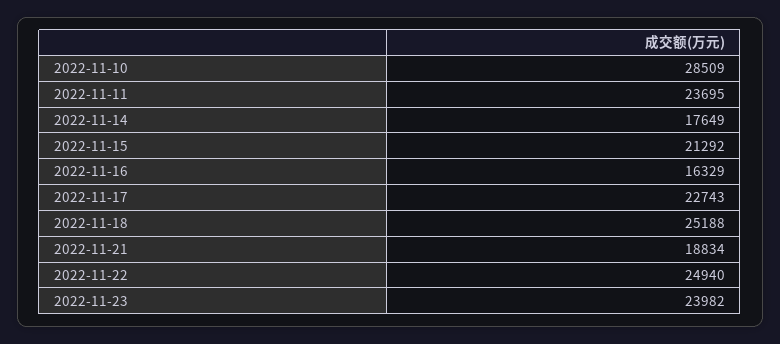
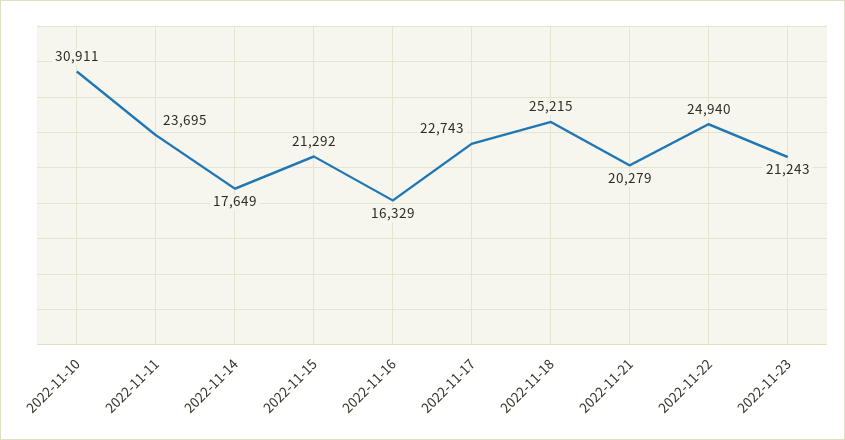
  {
-   "2022-11-10": 28509,
+   "2022-11-10": 30911,
    "2022-11-11": 23695,
    "2022-11-14": 17649,
    "2022-11-15": 21292,
    "2022-11-16": 16329,
    "2022-11-17": 22743,
-   "2022-11-18": 25188,
+   "2022-11-18": 25215,
-   "2022-11-21": 18834,
+   "2022-11-21": 20279,
    "2022-11-22": 24940,
-   "2022-11-23": 23982
+   "2022-11-23": 21243
  }

